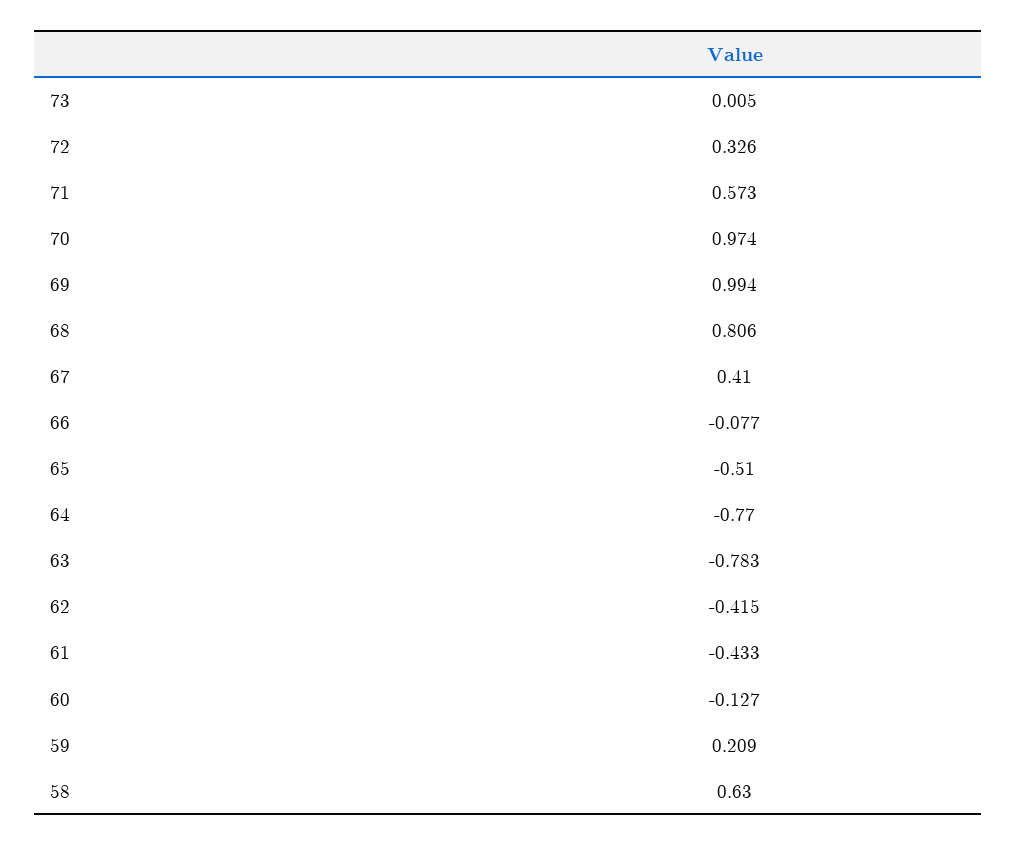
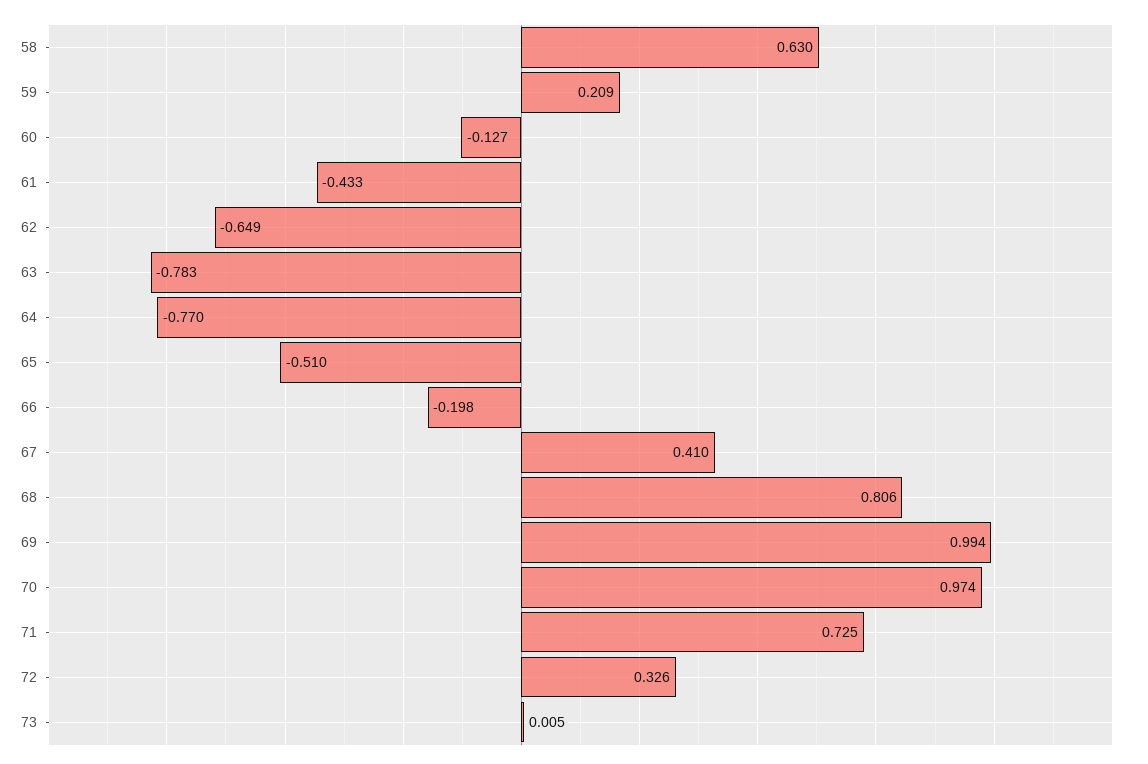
  {
    "73": 0.005,
    "72": 0.326,
-   "71": 0.573,
+   "71": 0.725,
    "70": 0.974,
    "69": 0.994,
    "68": 0.806,
    "67": 0.41,
-   "66": -0.077,
+   "66": -0.198,
    "65": -0.51,
    "64": -0.77,
    "63": -0.783,
-   "62": -0.415,
+   "62": -0.649,
    "61": -0.433,
    "60": -0.127,
    "59": 0.209,
    "58": 0.63
  }

